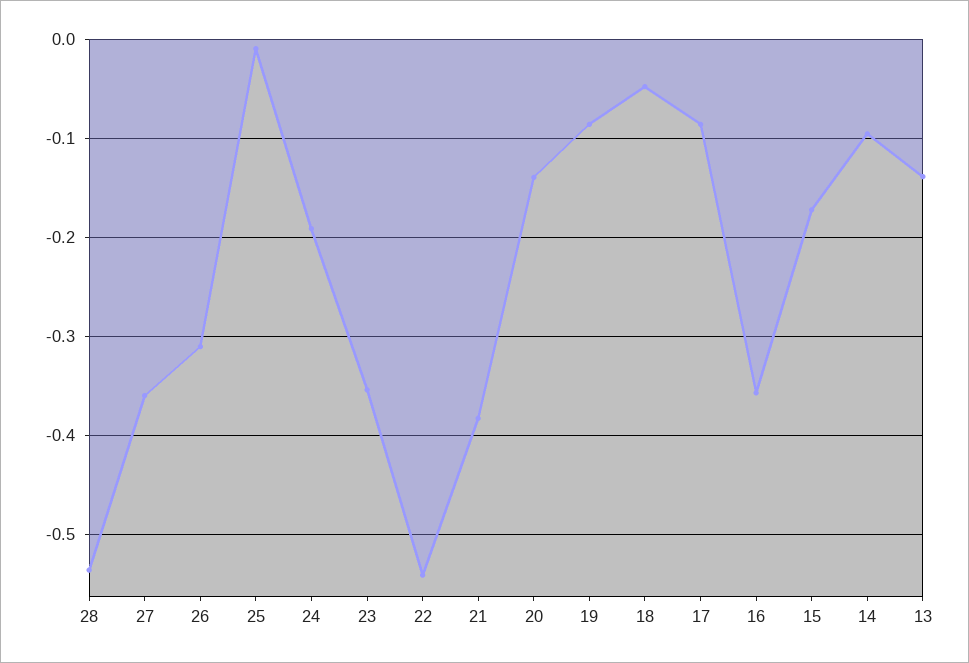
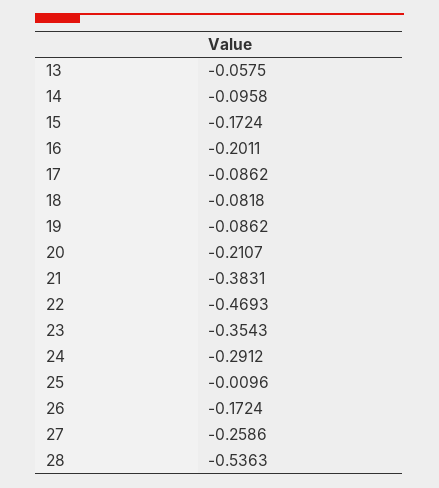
  {
    "28": -0.5363,
-   "27": -0.36,
+   "27": -0.2586,
-   "26": -0.31,
+   "26": -0.1724,
    "25": -0.0096,
-   "24": -0.19,
+   "24": -0.2912,
    "23": -0.3543,
-   "22": -0.54,
+   "22": -0.4693,
    "21": -0.3831,
-   "20": -0.14,
+   "20": -0.2107,
    "19": -0.0862,
-   "18": -0.05,
+   "18": -0.0818,
    "17": -0.0862,
-   "16": -0.36,
+   "16": -0.2011,
    "15": -0.1724,
    "14": -0.0958,
-   "13": -0.14
+   "13": -0.0575
  }

